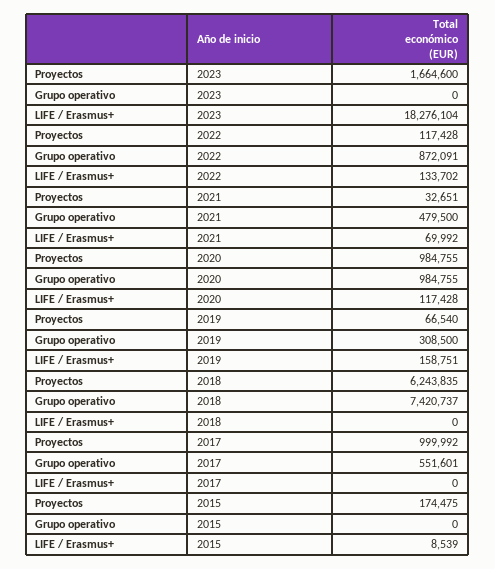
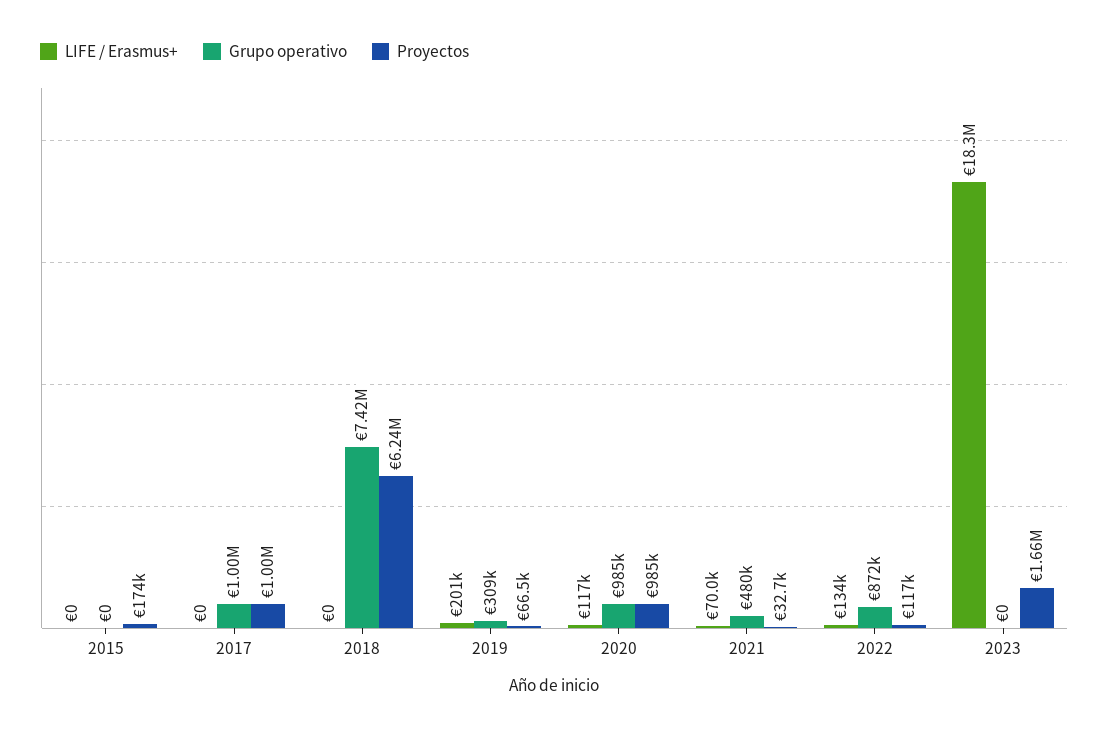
  {
    "Proyectos": {
      "2023": 1664600,
      "2022": 117428,
      "2021": 32651,
      "2020": 984755,
      "2019": 66540,
      "2018": 6243835,
      "2017": 999992,
      "2015": 174475
    },
    "Grupo operativo": {
      "2023": 0,
      "2022": 872091,
      "2021": 479500,
      "2020": 984755,
      "2019": 308500,
      "2018": 7420737,
-     "2017": 551601,
+     "2017": 1000000,
      "2015": 0
    },
    "LIFE / Erasmus+": {
      "2023": 18276104,
      "2022": 133702,
      "2021": 69992,
      "2020": 117428,
-     "2019": 158751,
+     "2019": 201000,
      "2018": 0,
      "2017": 0,
-     "2015": 8539
+     "2015": 0
    }
  }

